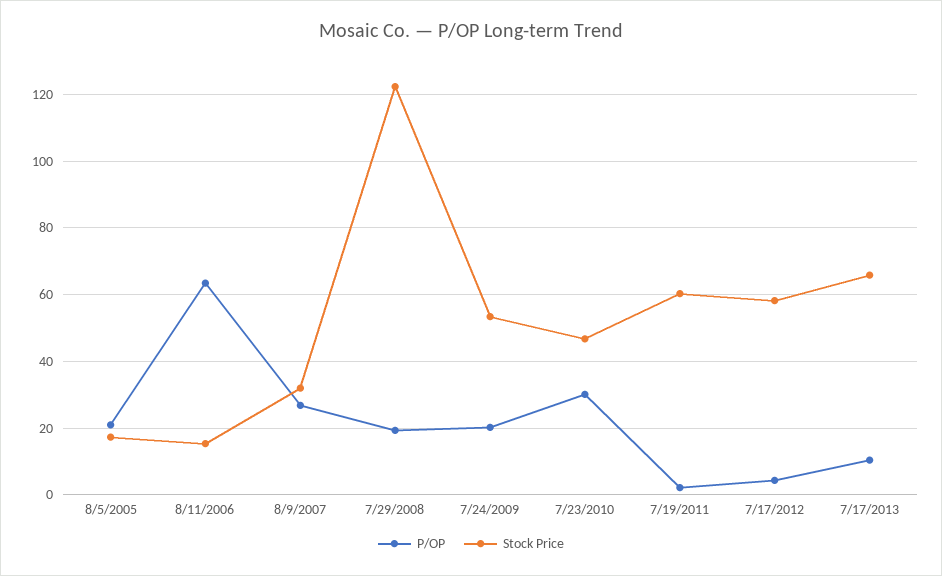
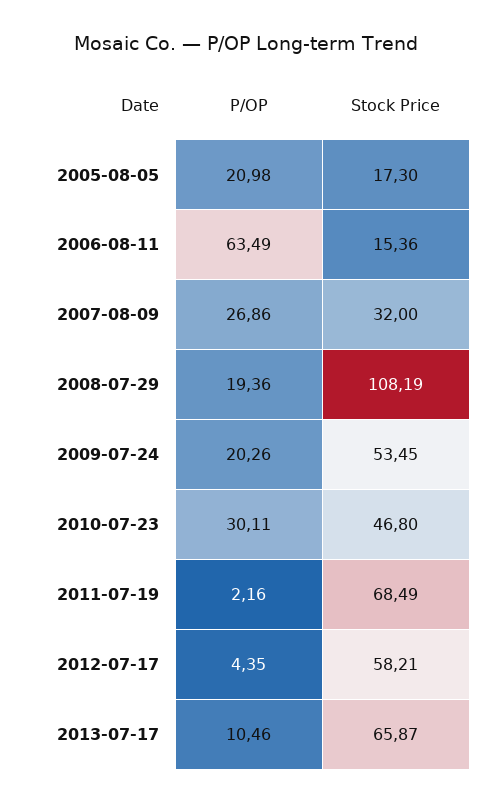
  {
    "P/OP": {
      "8/5/2005": 20.98,
      "8/11/2006": 63.49,
      "8/9/2007": 26.86,
      "7/29/2008": 19.36,
      "7/24/2009": 20.26,
      "7/23/2010": 30.11,
      "7/19/2011": 2.16,
      "7/17/2012": 4.35,
      "7/17/2013": 10.46
    },
    "Stock Price": {
      "8/5/2005": 17.3,
      "8/11/2006": 15.36,
      "8/9/2007": 32,
-     "7/29/2008": 122,
+     "7/29/2008": 108.19,
      "7/24/2009": 53.45,
      "7/23/2010": 46.8,
-     "7/19/2011": 60,
+     "7/19/2011": 68.49,
      "7/17/2012": 58.21,
      "7/17/2013": 65.87
    }
  }

